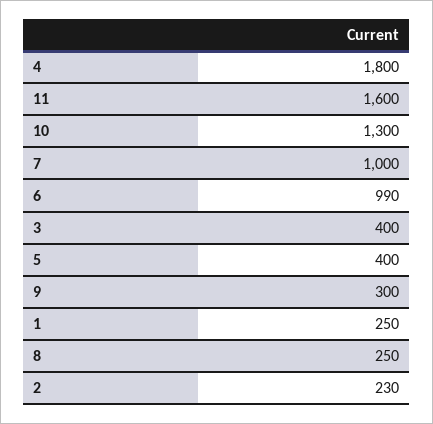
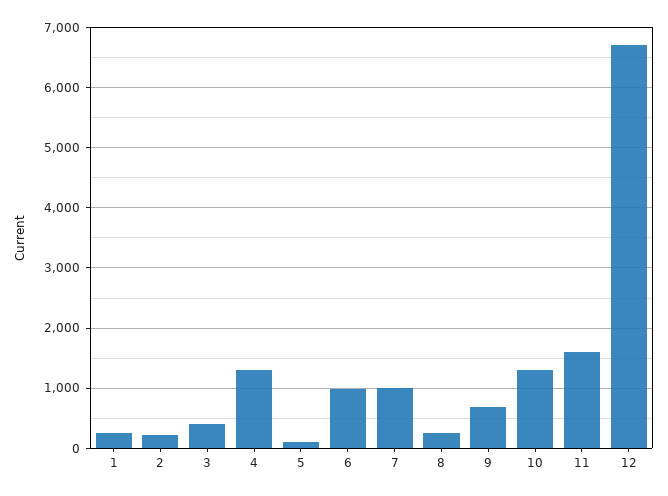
  {
-   "4": 1800,
+   "4": 1300,
    "11": 1600,
    "10": 1300,
    "7": 1000,
    "6": 990,
    "3": 400,
-   "5": 400,
+   "5": 100,
-   "9": 300,
+   "9": 700,
    "1": 250,
    "8": 250,
-   "2": 230
+   "2": 230,
+   "12": 6700
  }

